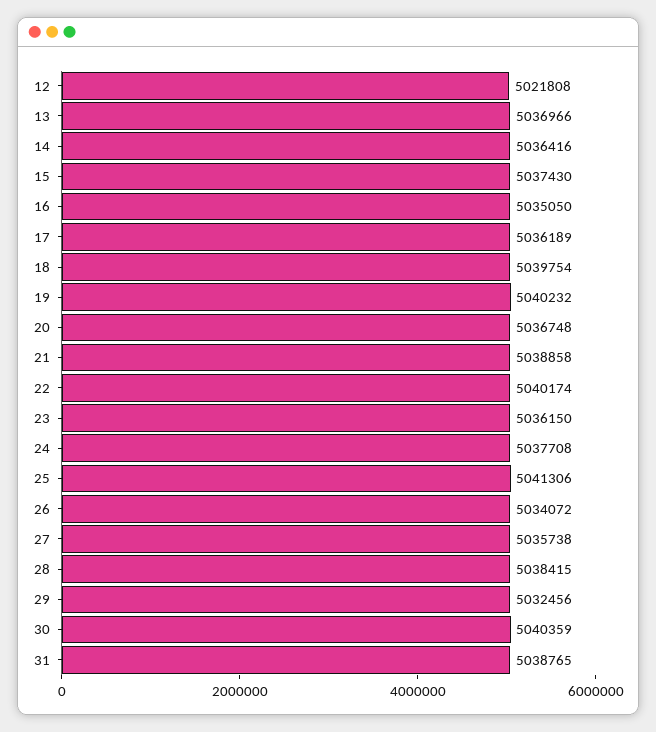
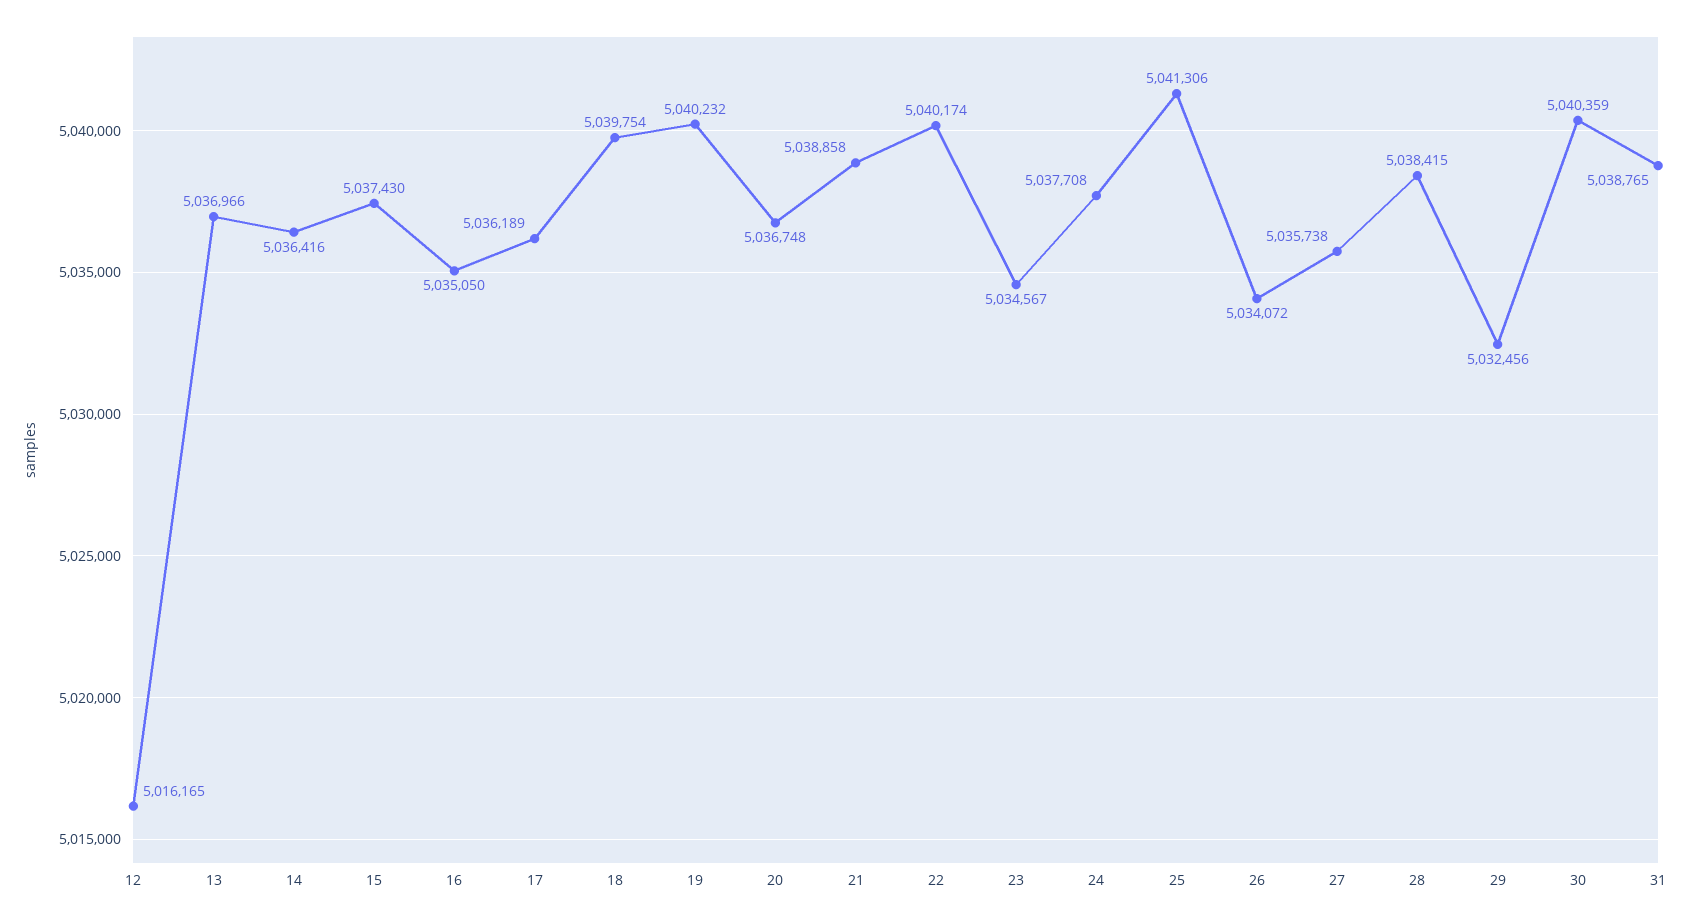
  {
-   "12": 5021808,
+   "12": 5016165,
    "13": 5036966,
    "14": 5036416,
    "15": 5037430,
    "16": 5035050,
    "17": 5036189,
    "18": 5039754,
    "19": 5040232,
    "20": 5036748,
    "21": 5038858,
    "22": 5040174,
-   "23": 5036150,
+   "23": 5034567,
    "24": 5037708,
    "25": 5041306,
    "26": 5034072,
    "27": 5035738,
    "28": 5038415,
    "29": 5032456,
    "30": 5040359,
    "31": 5038765
  }

